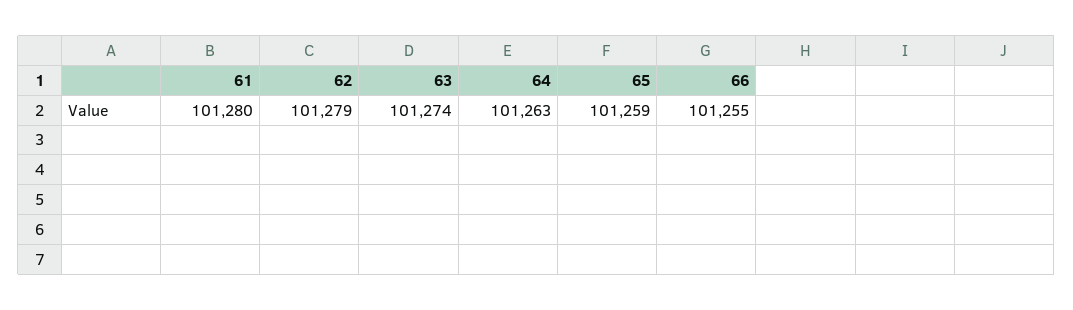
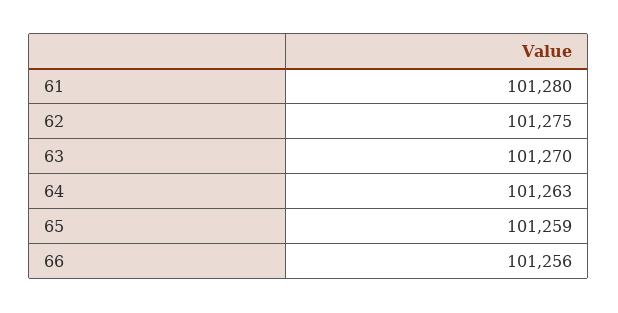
  {
    "61": 101280,
-   "62": 101279,
+   "62": 101275,
-   "63": 101274,
+   "63": 101270,
    "64": 101263,
    "65": 101259,
-   "66": 101255
+   "66": 101256
  }

